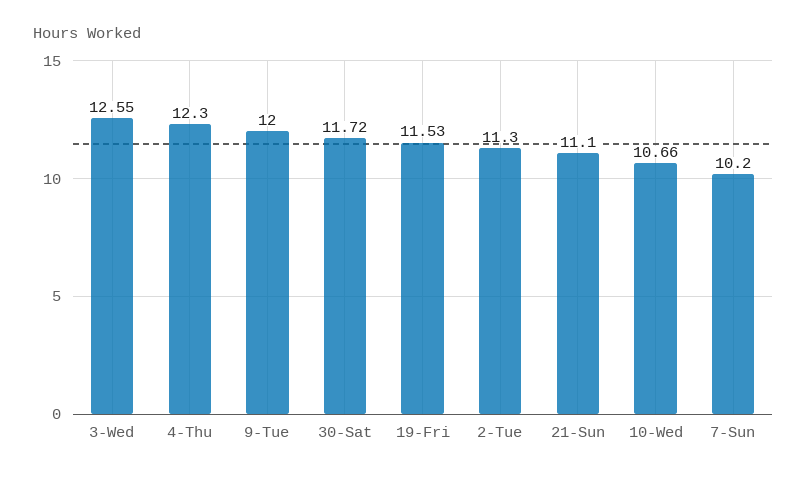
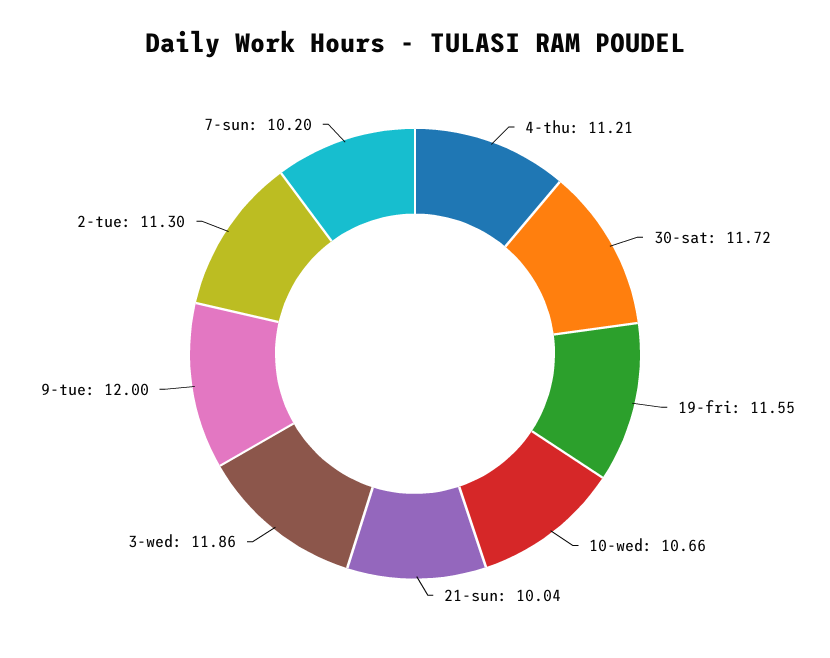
  {
-   "3-Wed": 12.55,
+   "3-Wed": 11.86,
-   "4-Thu": 12.3,
+   "4-Thu": 11.21,
    "9-Tue": 12,
    "30-Sat": 11.72,
-   "19-Fri": 11.53,
+   "19-Fri": 11.55,
    "2-Tue": 11.3,
-   "21-Sun": 11.1,
+   "21-Sun": 10.04,
    "10-Wed": 10.66,
    "7-Sun": 10.2
  }

